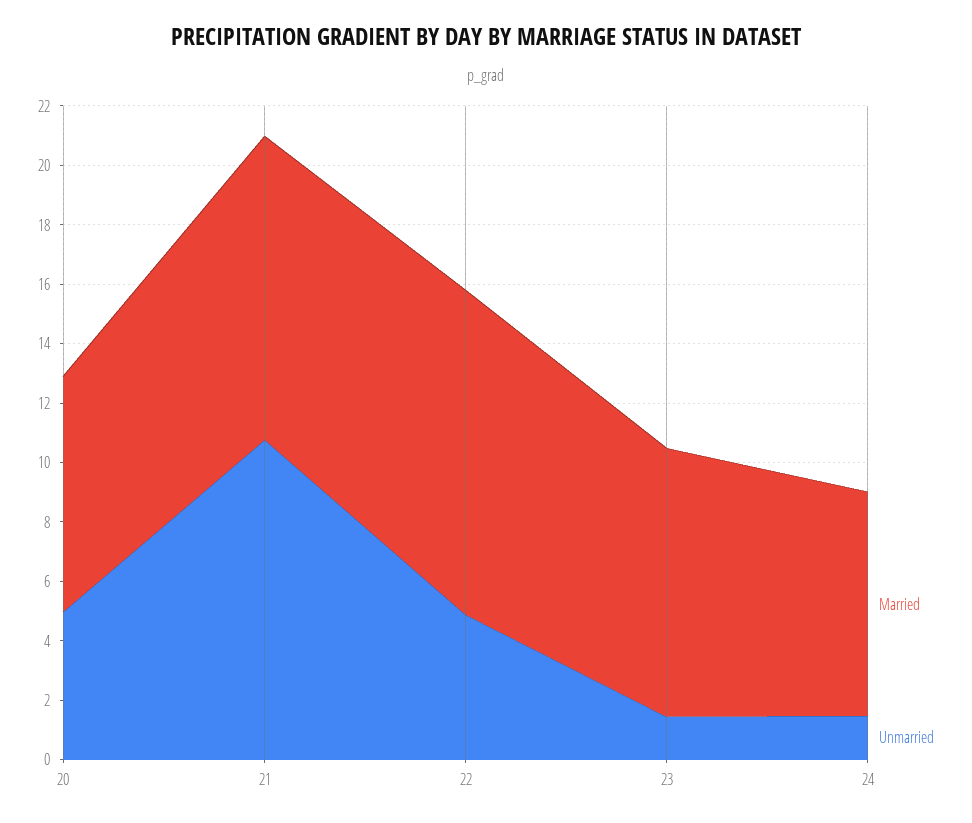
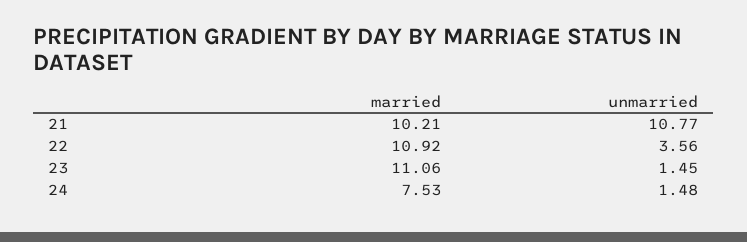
  {
    "Married": {
-     "20": 8,
      "21": 10.21,
      "22": 10.92,
-     "23": 9,
+     "23": 11.06,
      "24": 7.53
    },
    "Unmarried": {
-     "20": 5,
      "21": 10.77,
-     "22": 5,
+     "22": 3.56,
      "23": 1.45,
      "24": 1.48
    }
  }

